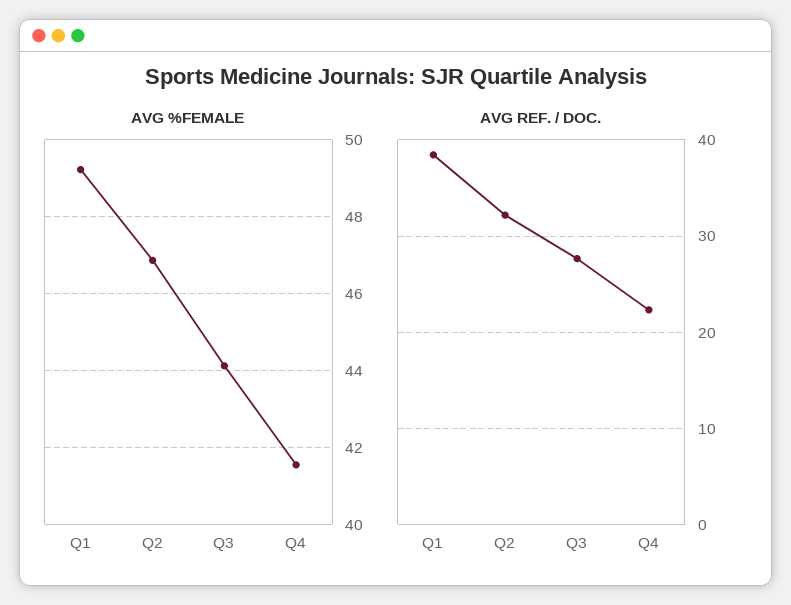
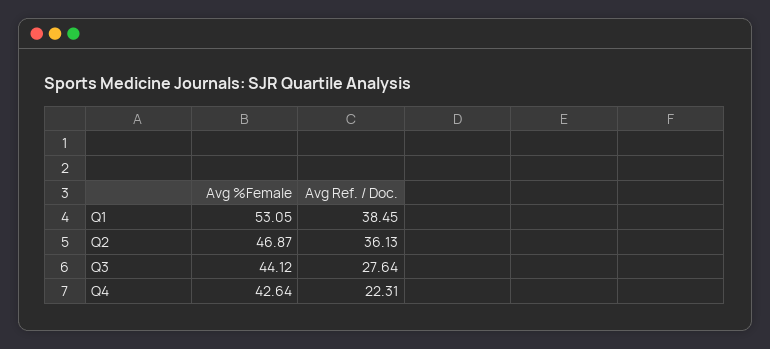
  {
    "AVG %FEMALE": {
-     "Q1": 49.2,
+     "Q1": 53.05,
      "Q2": 46.87,
      "Q3": 44.12,
-     "Q4": 41.6
+     "Q4": 42.64
    },
    "AVG REF. / DOC.": {
      "Q1": 38.45,
-     "Q2": 32,
+     "Q2": 36.13,
      "Q3": 27.64,
      "Q4": 22.31
    }
  }

